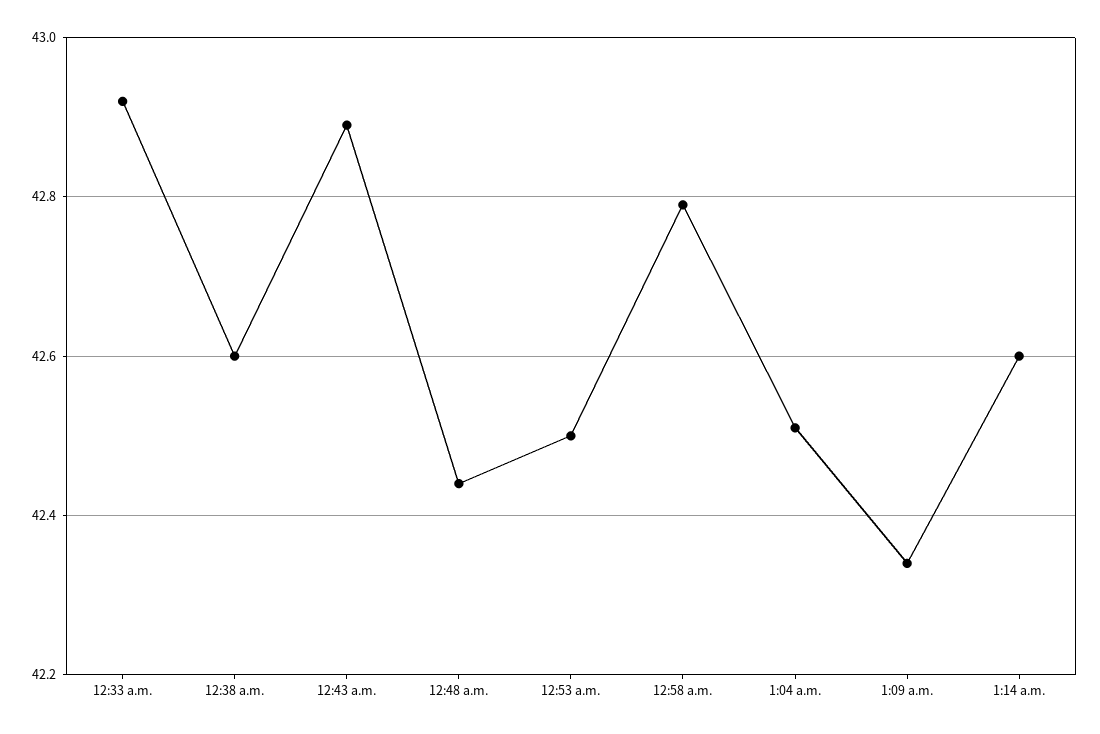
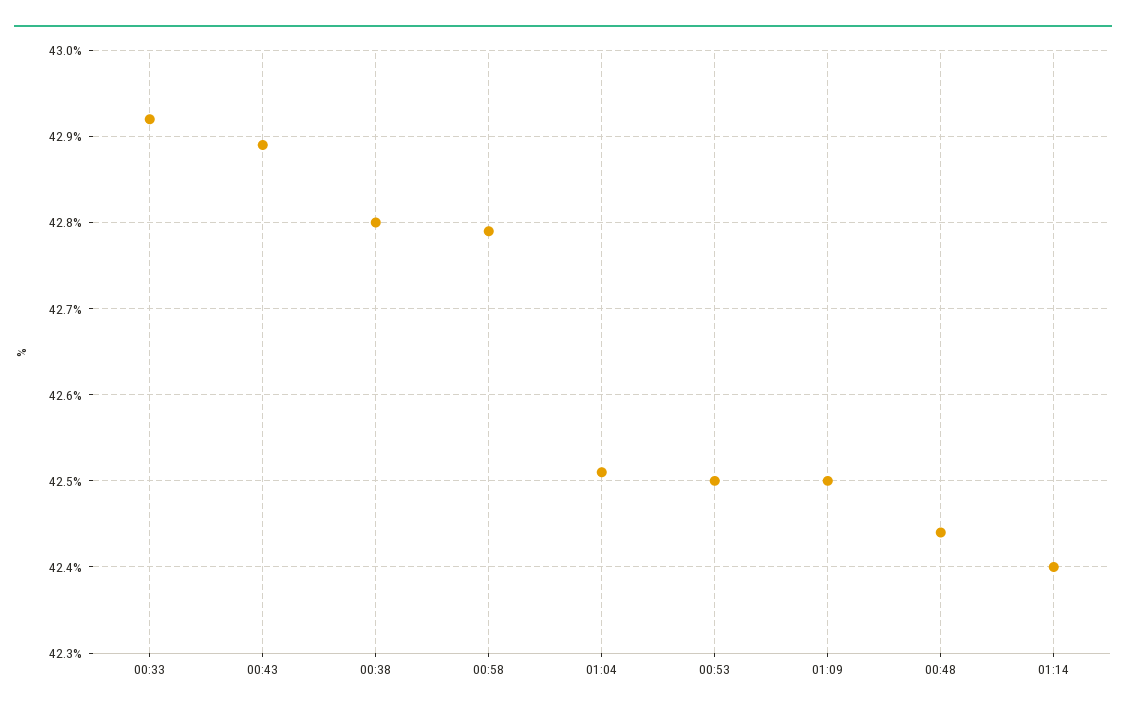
  {
    "12:33 a.m.": 42.92,
-   "12:38 a.m.": 42.6,
+   "12:38 a.m.": 42.8,
    "12:43 a.m.": 42.89,
    "12:48 a.m.": 42.44,
    "12:53 a.m.": 42.5,
    "12:58 a.m.": 42.79,
    "1:04 a.m.": 42.51,
-   "1:09 a.m.": 42.35,
+   "1:09 a.m.": 42.5,
-   "1:14 a.m.": 42.6
+   "1:14 a.m.": 42.4
  }

